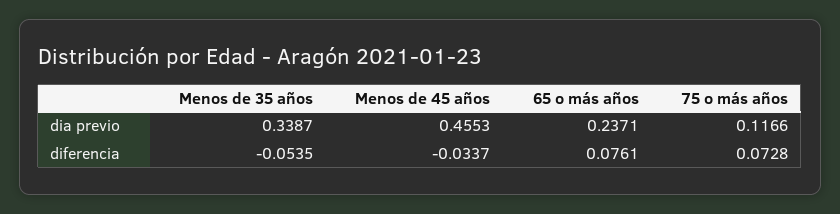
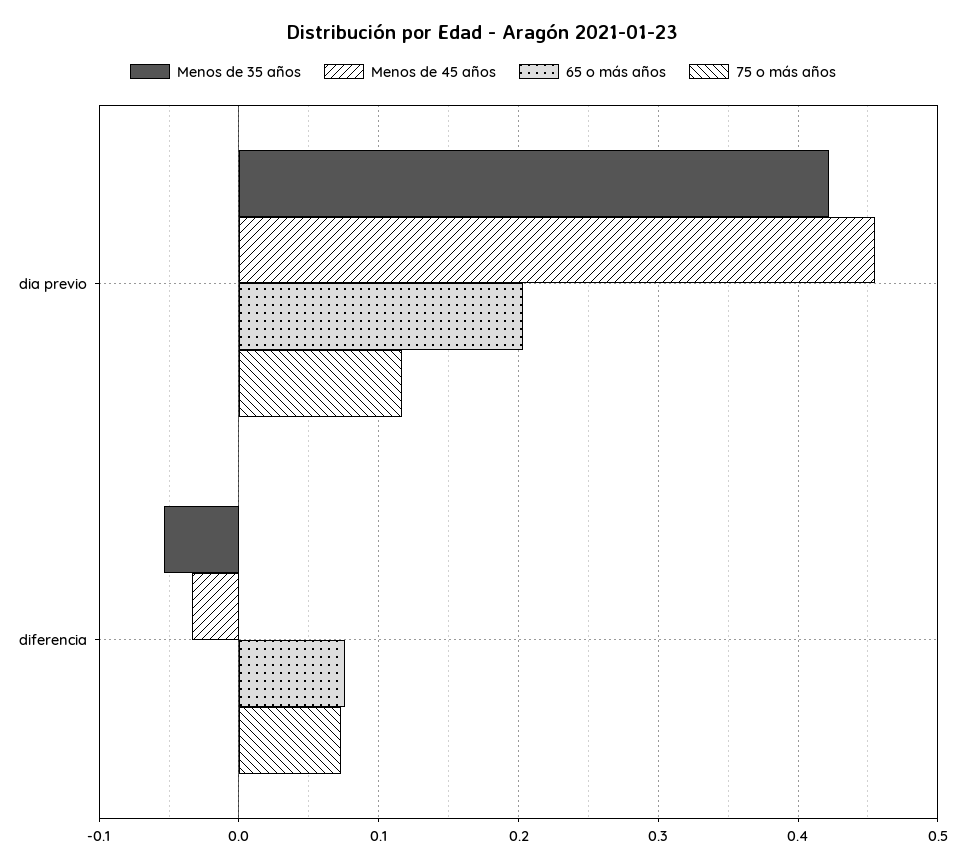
  {
    "Menos de 35 años": {
-     "dia previo": 0.3387,
+     "dia previo": 0.42,
      "diferencia": -0.0535
    },
    "Menos de 45 años": {
      "dia previo": 0.4553,
      "diferencia": -0.0337
    },
    "65 o más años": {
-     "dia previo": 0.2371,
+     "dia previo": 0.2,
      "diferencia": 0.0761
    },
    "75 o más años": {
      "dia previo": 0.1166,
      "diferencia": 0.0728
    }
  }

